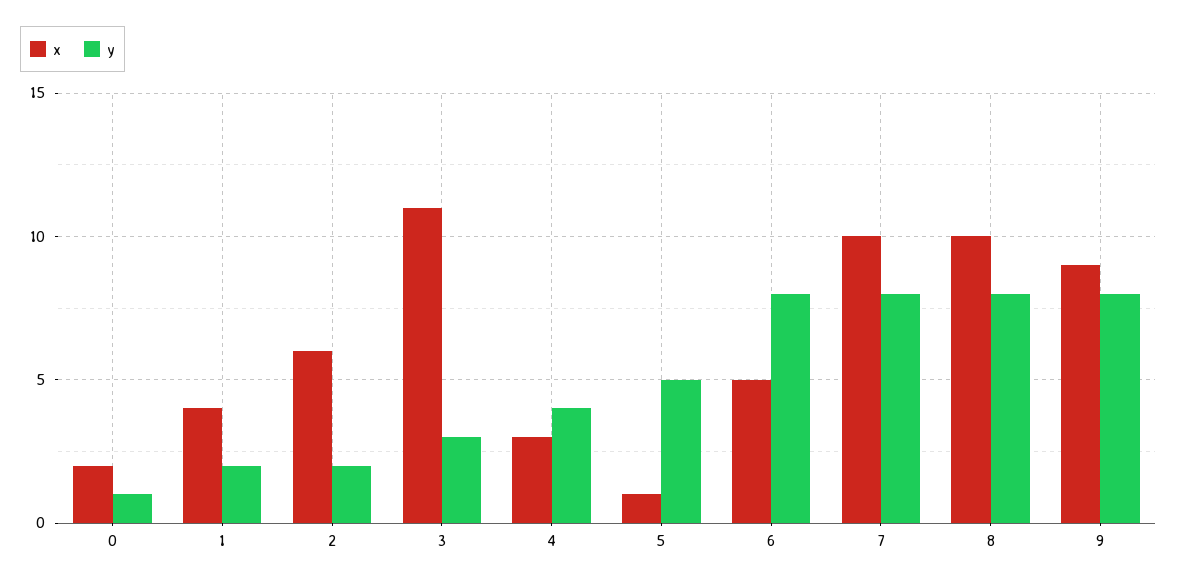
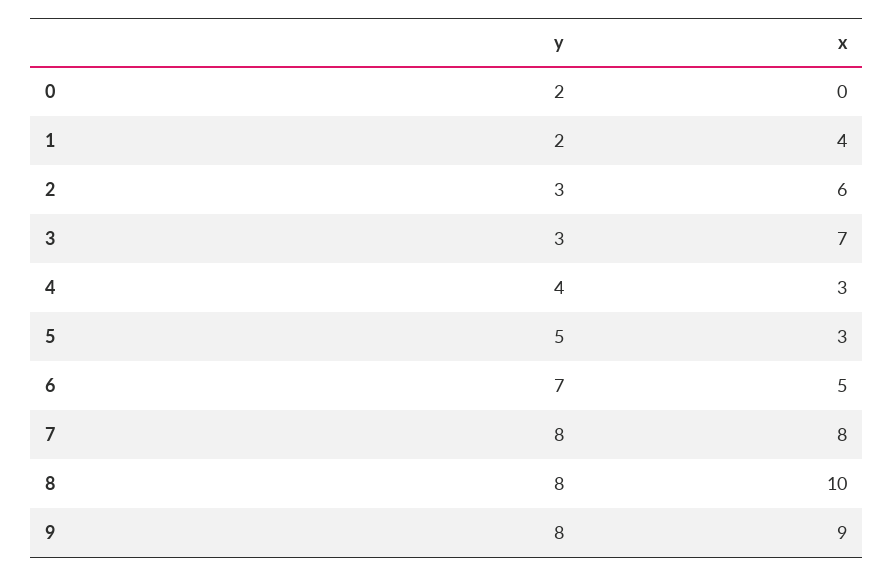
  {
    "x": {
-     "0": 2,
+     "0": 0,
      "1": 4,
      "2": 6,
-     "3": 11,
+     "3": 7,
      "4": 3,
-     "5": 1,
+     "5": 3,
      "6": 5,
-     "7": 10,
+     "7": 8,
      "8": 10,
      "9": 9
    },
    "y": {
-     "0": 1,
+     "0": 2,
      "1": 2,
-     "2": 2,
+     "2": 3,
      "3": 3,
      "4": 4,
      "5": 5,
-     "6": 8,
+     "6": 7,
      "7": 8,
      "8": 8,
      "9": 8
    }
  }

